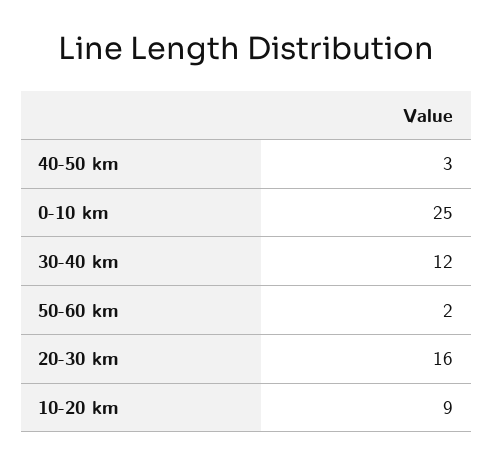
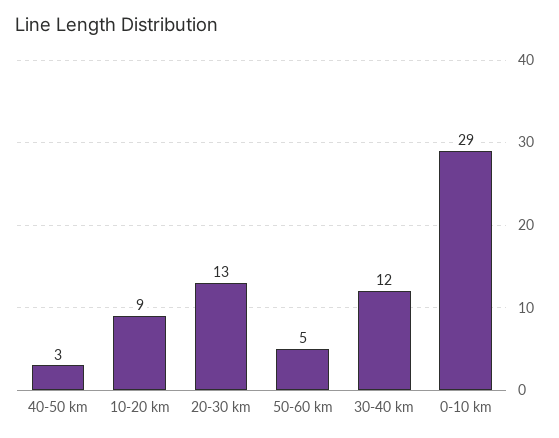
  {
    "40-50 km": 3,
-   "0-10 km": 25,
+   "0-10 km": 29,
    "30-40 km": 12,
-   "50-60 km": 2,
+   "50-60 km": 5,
-   "20-30 km": 16,
+   "20-30 km": 13,
    "10-20 km": 9
  }

